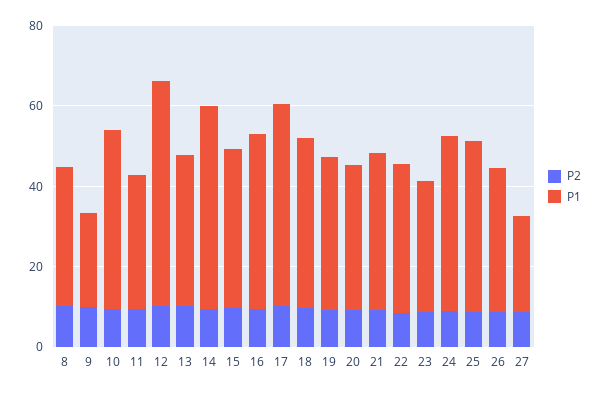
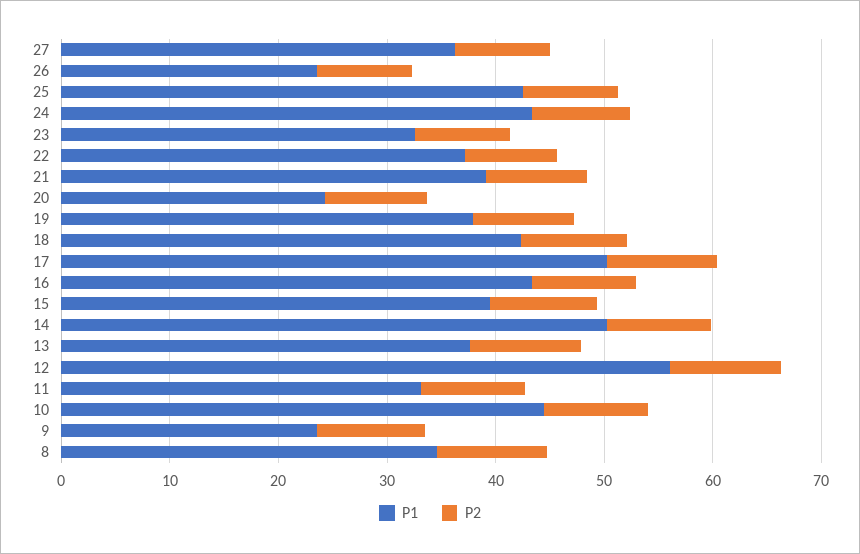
  {
    "P2": {
      "8": 10,
      "9": 10,
      "10": 10,
      "11": 10,
      "12": 10,
      "13": 10,
      "14": 10,
      "15": 10,
      "16": 10,
      "17": 10,
      "18": 10,
      "19": 10,
      "20": 10,
      "21": 10,
      "22": 8,
      "23": 8,
      "24": 10,
      "25": 8,
      "26": 8,
      "27": 8
    },
    "P1": {
      "8": 34,
      "9": 24,
      "10": 44,
      "11": 34,
      "12": 56,
      "13": 38,
      "14": 50,
      "15": 40,
      "16": 44,
      "17": 50,
      "18": 42,
      "19": 38,
-     "20": 35,
+     "20": 24,
      "21": 40,
      "22": 38,
      "23": 32,
      "24": 44,
      "25": 42,
-     "26": 35,
+     "26": 24,
-     "27": 25
+     "27": 36
    }
  }

